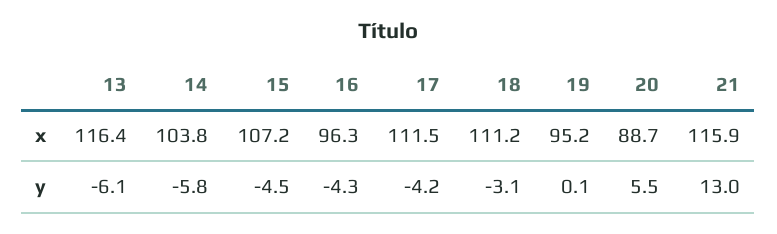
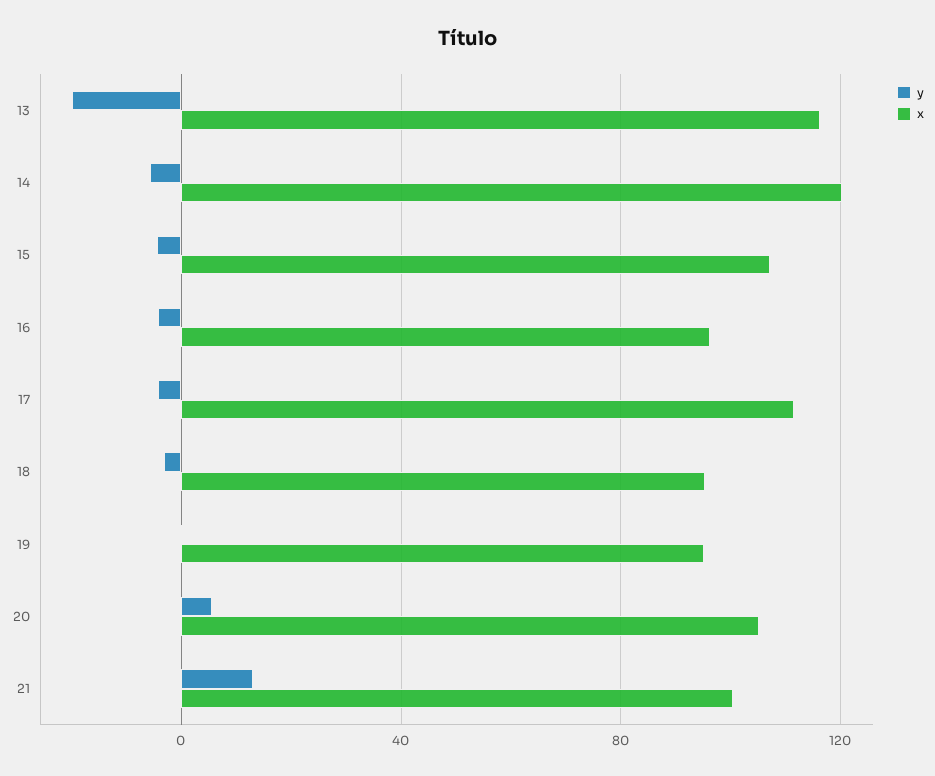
  {
    "x": {
      "13": 116.4,
-     "14": 103.8,
+     "14": 120,
      "15": 107.2,
      "16": 96.3,
      "17": 111.5,
-     "18": 111.2,
+     "18": 95,
      "19": 95.2,
-     "20": 88.7,
+     "20": 105,
-     "21": 115.9
+     "21": 100
    },
    "y": {
-     "13": -6.1,
+     "13": -20,
      "14": -5.8,
      "15": -4.5,
      "16": -4.3,
      "17": -4.2,
      "18": -3.1,
      "19": 0.1,
      "20": 5.5,
      "21": 13
    }
  }

